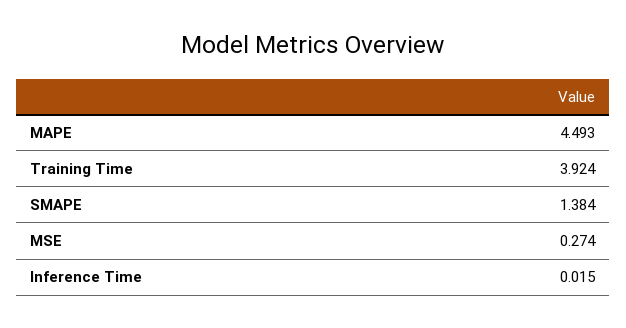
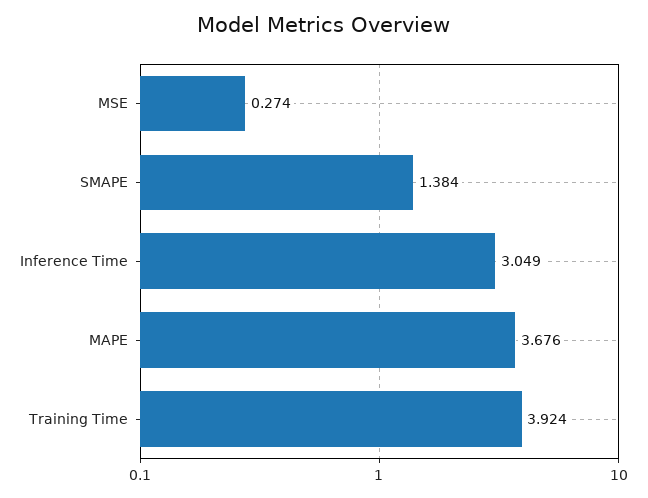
  {
-   "MAPE": 4.493,
+   "MAPE": 3.676,
    "Training Time": 3.924,
    "SMAPE": 1.384,
    "MSE": 0.274,
-   "Inference Time": 0.015
+   "Inference Time": 3.049
  }

